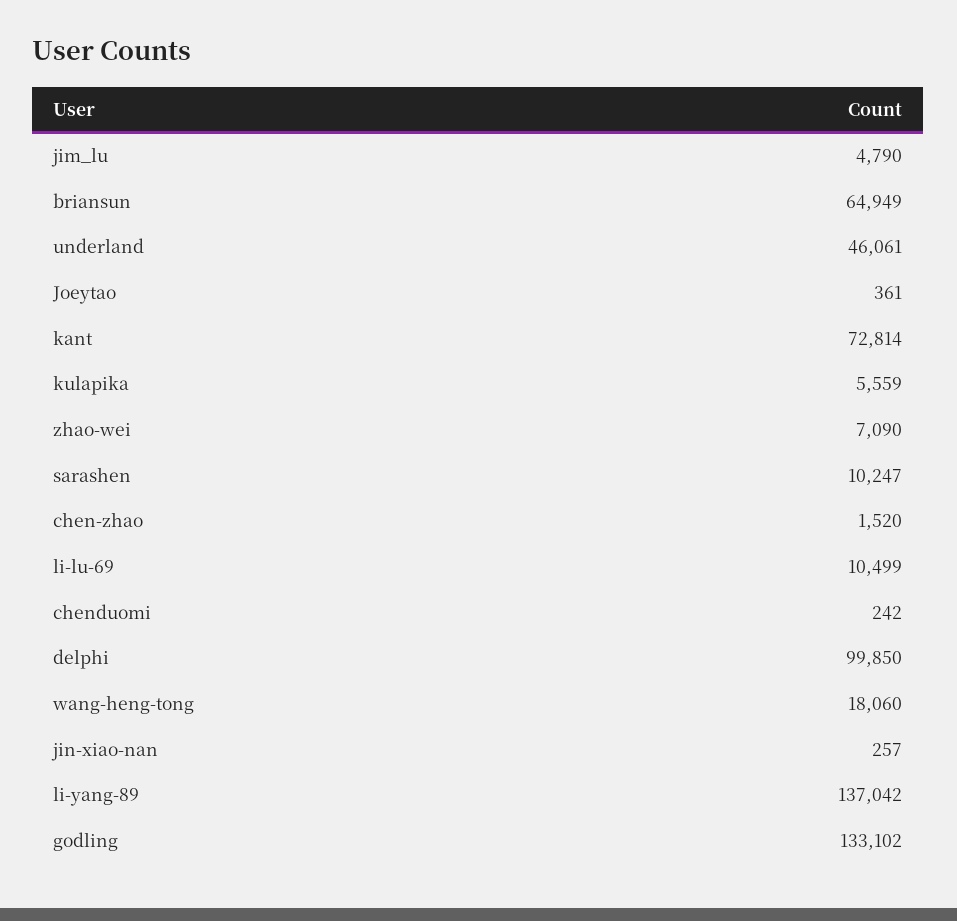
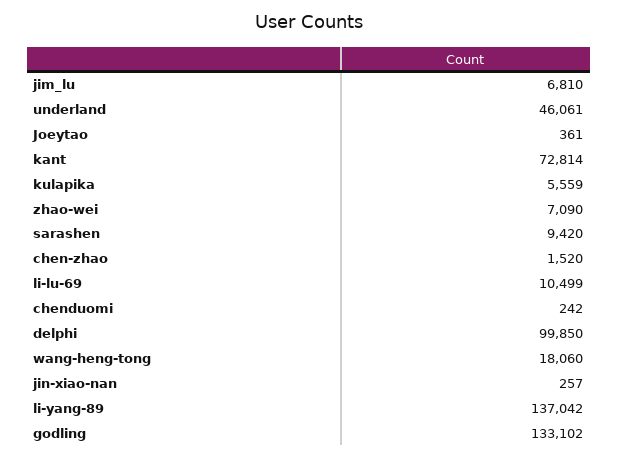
  {
-   "jim_lu": 4790,
+   "jim_lu": 6810,
-   "briansun": 64949,
    "underland": 46061,
    "Joeytao": 361,
    "kant": 72814,
    "kulapika": 5559,
    "zhao-wei": 7090,
-   "sarashen": 10247,
+   "sarashen": 9420,
    "chen-zhao": 1520,
    "li-lu-69": 10499,
    "chenduomi": 242,
    "delphi": 99850,
    "wang-heng-tong": 18060,
    "jin-xiao-nan": 257,
    "li-yang-89": 137042,
    "godling": 133102
  }

